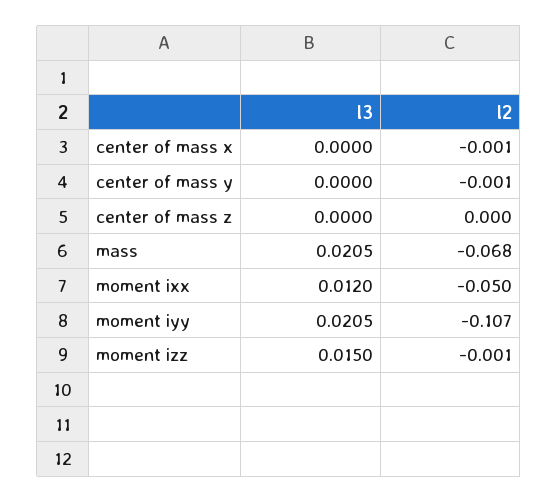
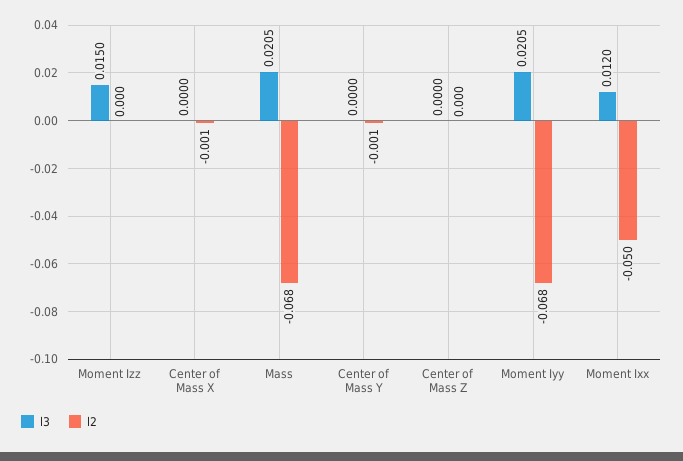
  {
    "l3": {
      "center of mass x": 0,
      "center of mass y": 0,
      "center of mass z": 0,
      "mass": 0.0205,
      "moment ixx": 0.012,
      "moment iyy": 0.0205,
      "moment izz": 0.015
    },
    "l2": {
      "center of mass x": -0.001,
      "center of mass y": -0.001,
      "center of mass z": 0,
      "mass": -0.068,
      "moment ixx": -0.05,
-     "moment iyy": -0.107,
+     "moment iyy": -0.068,
-     "moment izz": -0.001
+     "moment izz": 0
    }
  }

